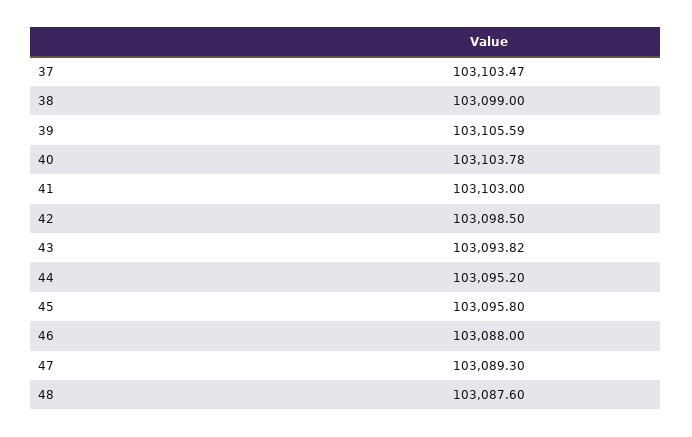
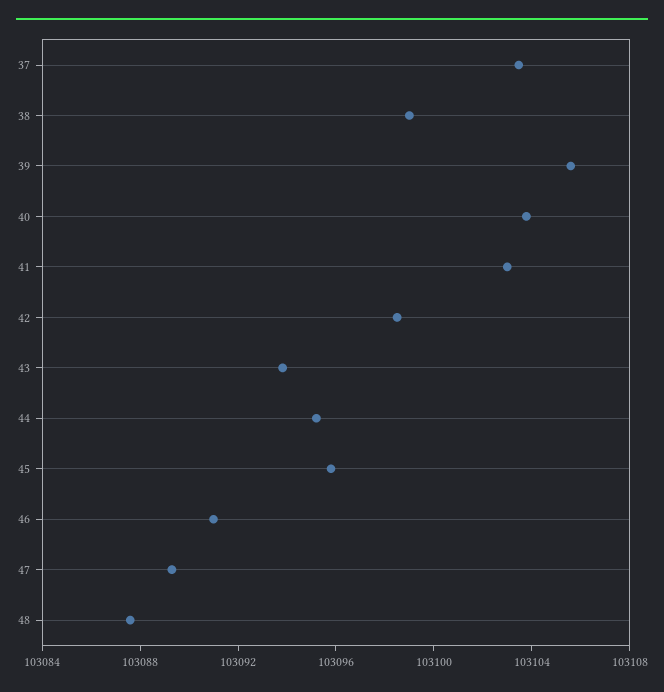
  {
    "37": 103103.47,
    "38": 103099,
    "39": 103105.59,
    "40": 103103.78,
    "41": 103103,
    "42": 103098.5,
    "43": 103093.82,
    "44": 103095.2,
    "45": 103095.8,
-   "46": 103088,
+   "46": 103091,
    "47": 103089.3,
    "48": 103087.6
  }

